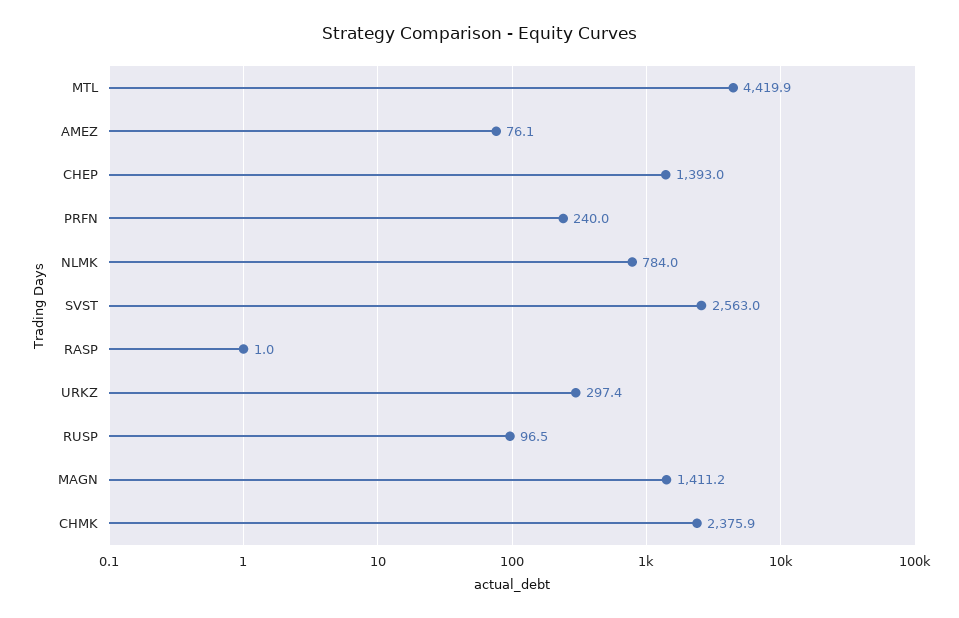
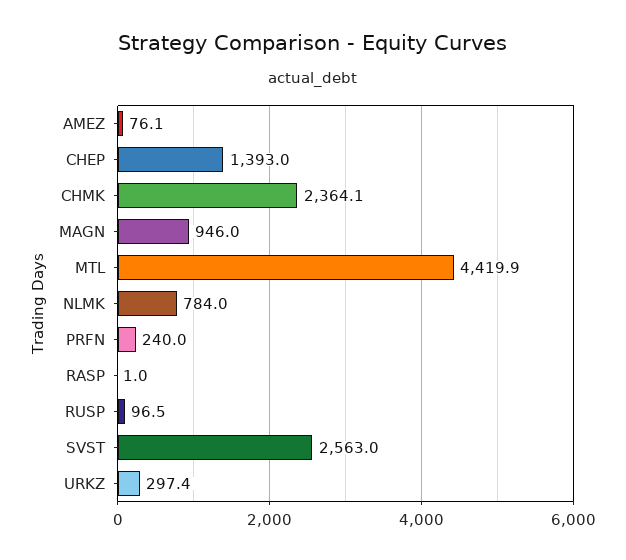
  {
    "MTL": 4419.9,
    "AMEZ": 76.1,
    "CHEP": 1393,
    "PRFN": 240,
    "NLMK": 784,
    "SVST": 2563,
    "RASP": 1,
    "URKZ": 297.4,
    "RUSP": 96.5,
-   "MAGN": 1411.2,
+   "MAGN": 946,
-   "CHMK": 2375.9
+   "CHMK": 2364.1
  }

